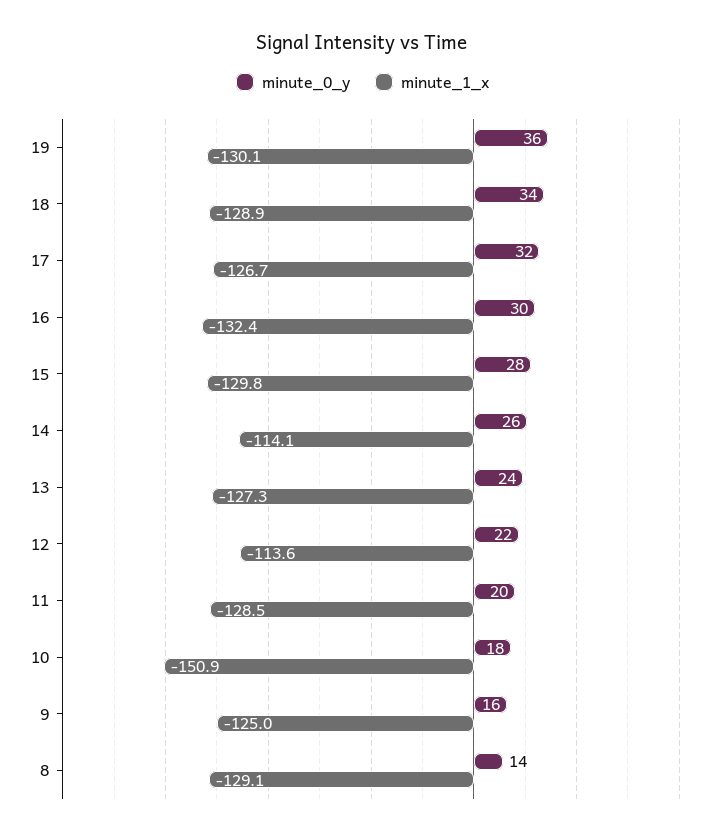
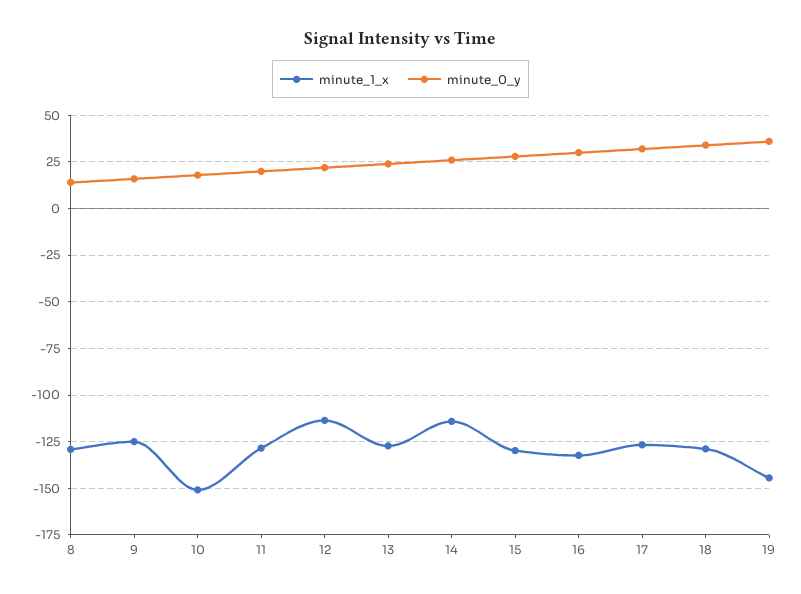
  {
    "minute_0_y": {
      "19": 36,
      "18": 34,
      "17": 32,
      "16": 30,
      "15": 28,
      "14": 26,
      "13": 24,
      "12": 22,
      "11": 20,
      "10": 18,
      "9": 16,
      "8": 14
    },
    "minute_1_x": {
-     "19": -130.1,
+     "19": -145,
      "18": -128.9,
      "17": -126.7,
      "16": -132.4,
      "15": -129.8,
      "14": -114.1,
      "13": -127.3,
      "12": -113.6,
      "11": -128.5,
      "10": -150.9,
      "9": -125,
      "8": -129.1
    }
  }

